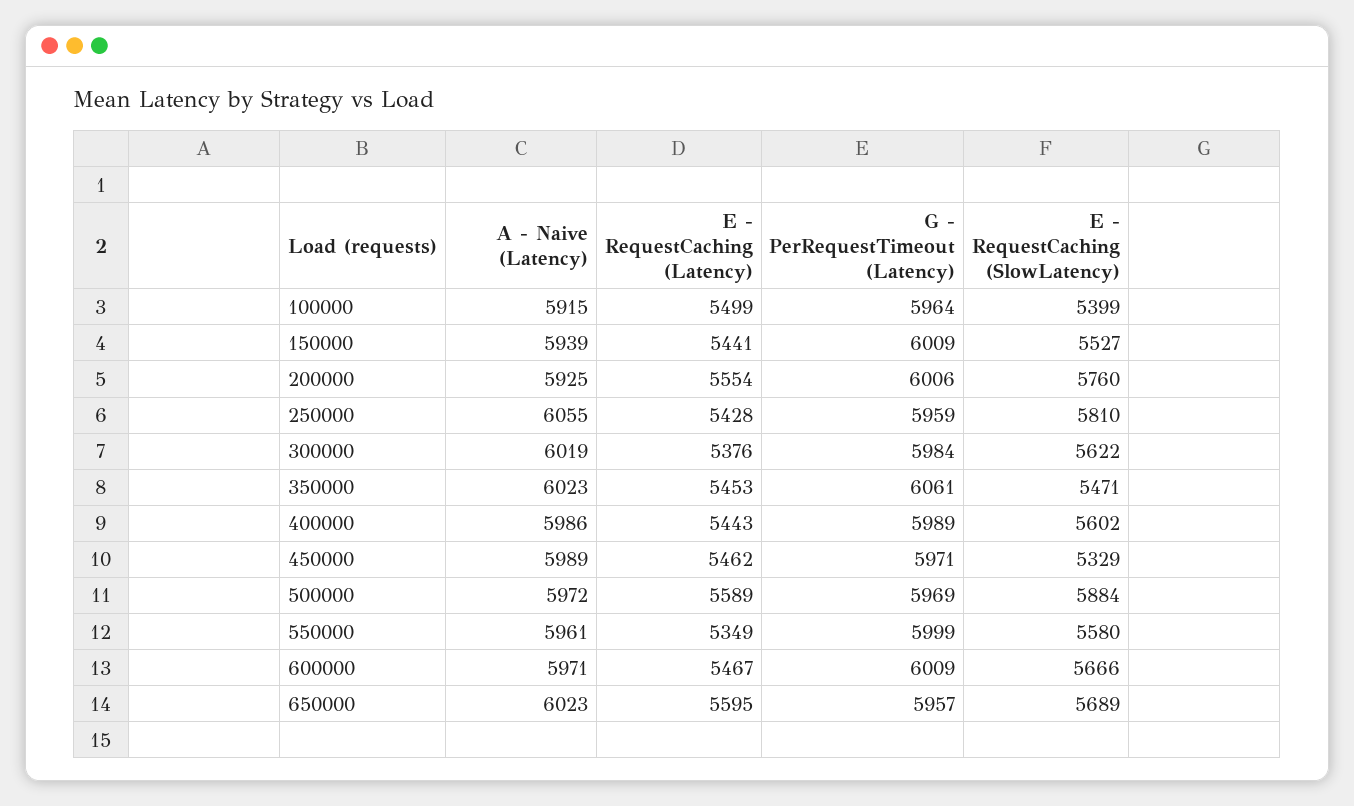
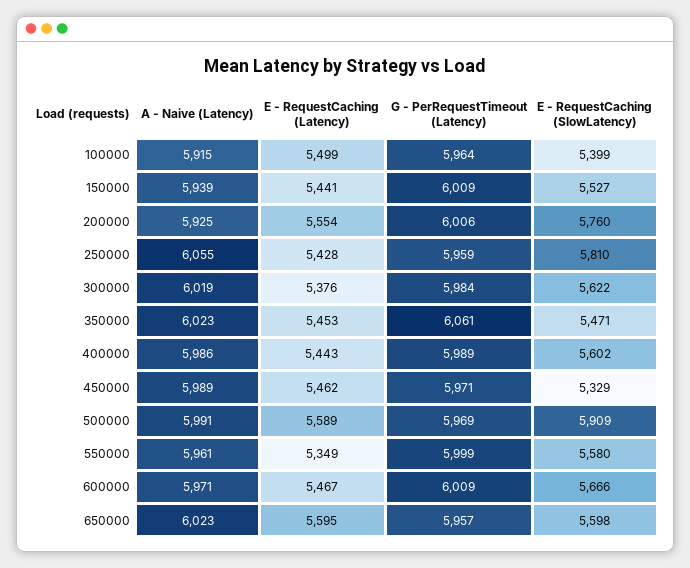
  {
    "A - Naive (Latency)": {
      "100000": 5915,
      "150000": 5939,
      "200000": 5925,
      "250000": 6055,
      "300000": 6019,
      "350000": 6023,
      "400000": 5986,
      "450000": 5989,
-     "500000": 5972,
+     "500000": 5991,
      "550000": 5961,
      "600000": 5971,
      "650000": 6023
    },
    "E - RequestCaching (Latency)": {
      "100000": 5499,
      "150000": 5441,
      "200000": 5554,
      "250000": 5428,
      "300000": 5376,
      "350000": 5453,
      "400000": 5443,
      "450000": 5462,
      "500000": 5589,
      "550000": 5349,
      "600000": 5467,
      "650000": 5595
    },
    "G - PerRequestTimeout (Latency)": {
      "100000": 5964,
      "150000": 6009,
      "200000": 6006,
      "250000": 5959,
      "300000": 5984,
      "350000": 6061,
      "400000": 5989,
      "450000": 5971,
      "500000": 5969,
      "550000": 5999,
      "600000": 6009,
      "650000": 5957
    },
    "E - RequestCaching (SlowLatency)": {
      "100000": 5399,
      "150000": 5527,
      "200000": 5760,
      "250000": 5810,
      "300000": 5622,
      "350000": 5471,
      "400000": 5602,
      "450000": 5329,
-     "500000": 5884,
+     "500000": 5909,
      "550000": 5580,
      "600000": 5666,
-     "650000": 5689
+     "650000": 5598
    }
  }

